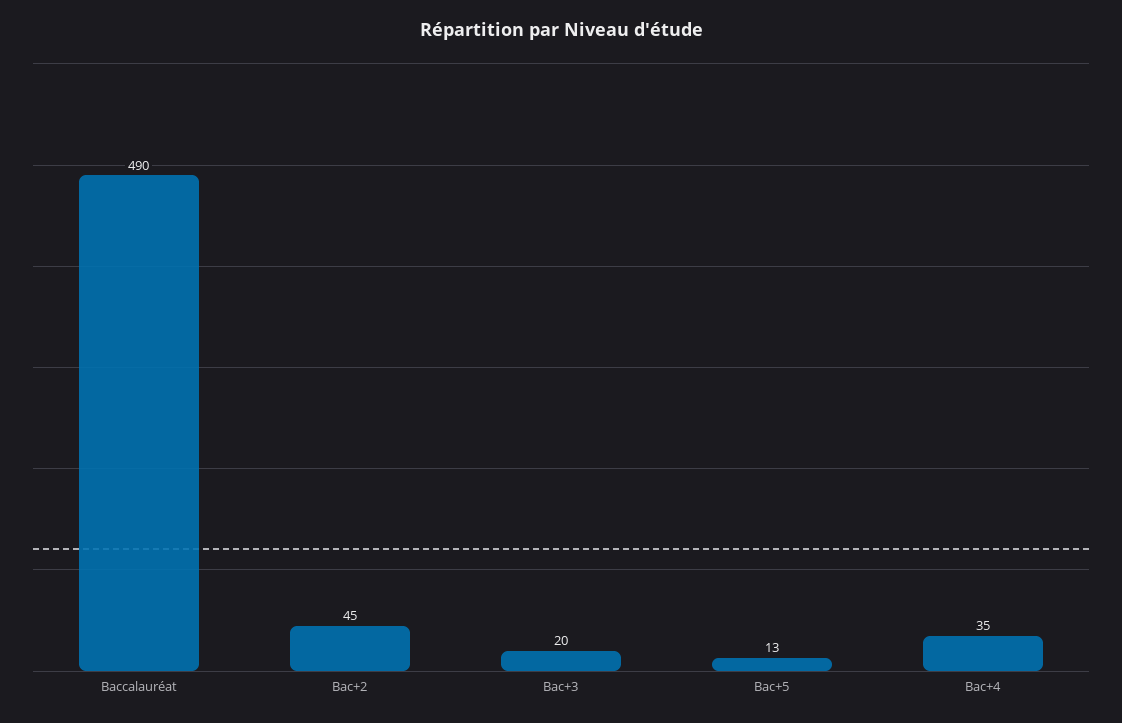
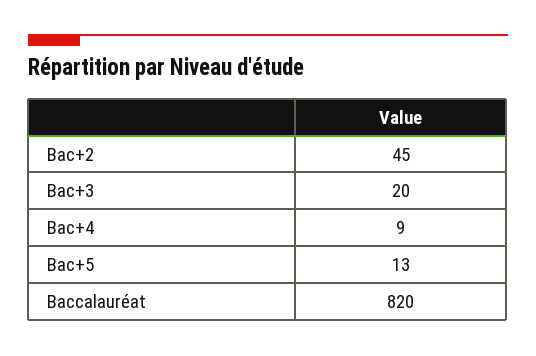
  {
-   "Baccalauréat": 490,
+   "Baccalauréat": 820,
    "Bac+2": 45,
    "Bac+3": 20,
    "Bac+5": 13,
-   "Bac+4": 35
+   "Bac+4": 9
  }

